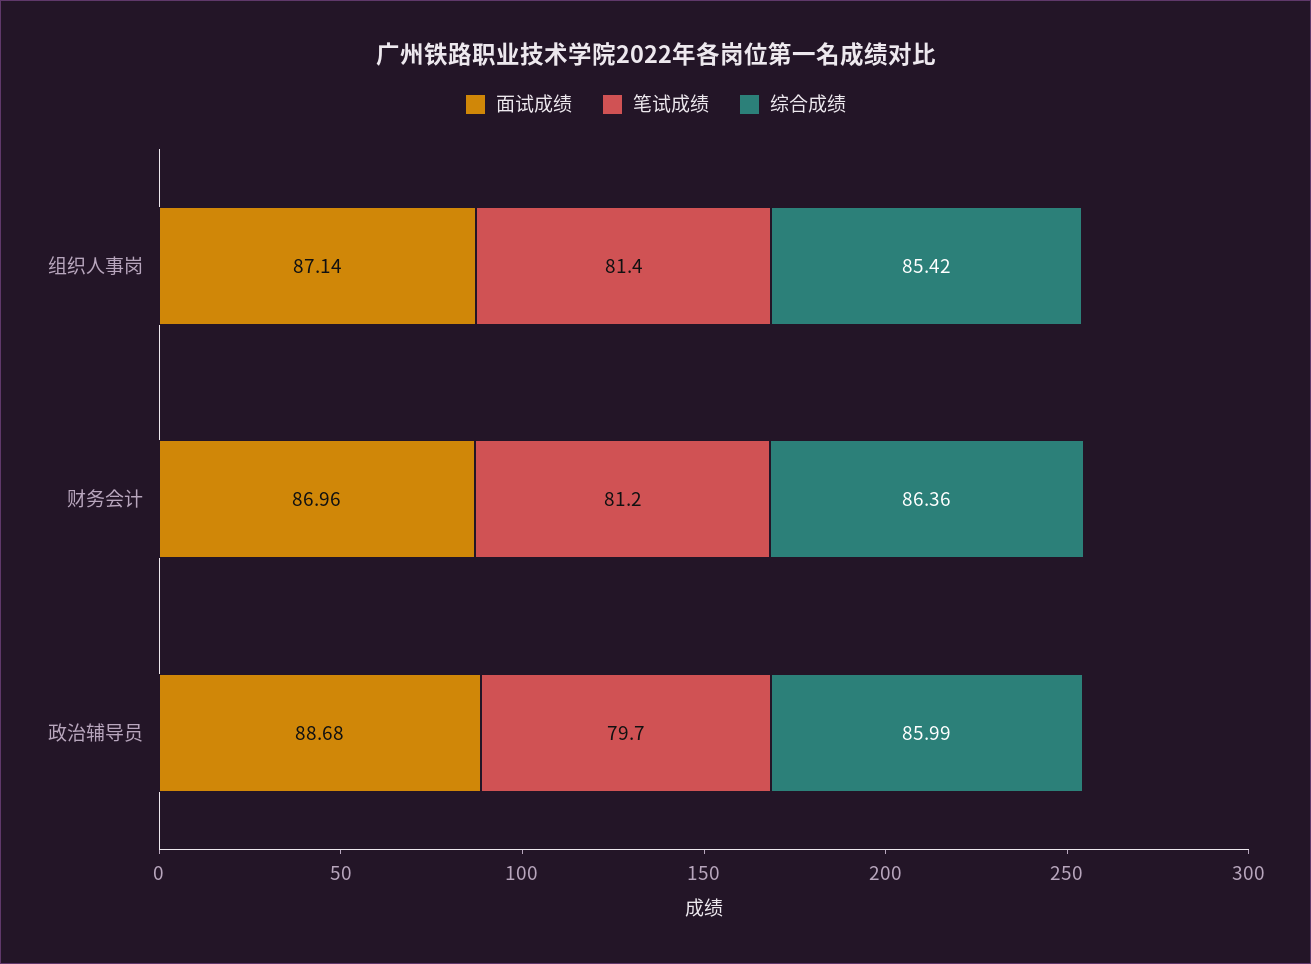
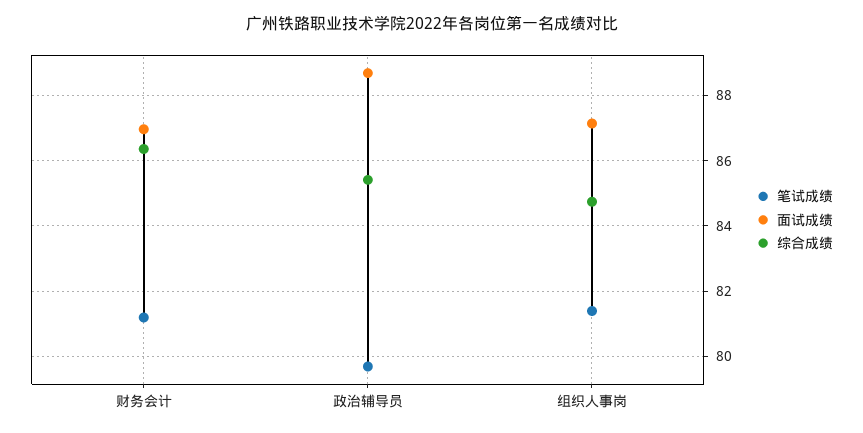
  {
    "面试成绩": {
      "组织人事岗": 87.14,
      "财务会计": 86.96,
      "政治辅导员": 88.68
    },
    "笔试成绩": {
      "组织人事岗": 81.4,
      "财务会计": 81.2,
      "政治辅导员": 79.7
    },
    "综合成绩": {
-     "组织人事岗": 85.42,
+     "组织人事岗": 84.8,
      "财务会计": 86.36,
-     "政治辅导员": 85.99
+     "政治辅导员": 85.4
    }
  }

